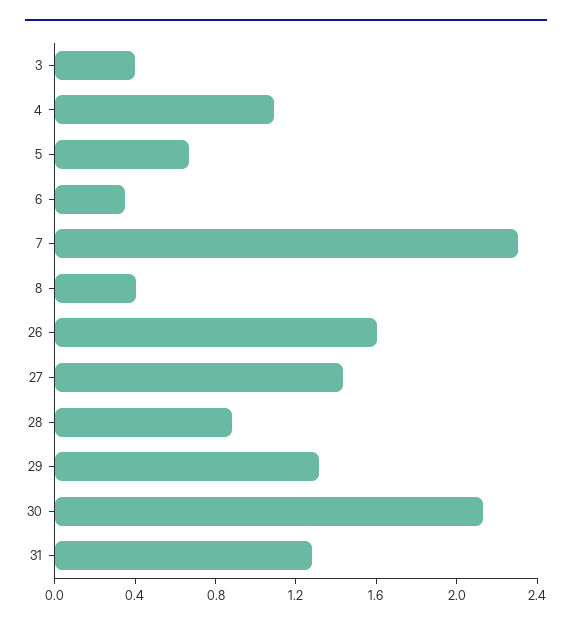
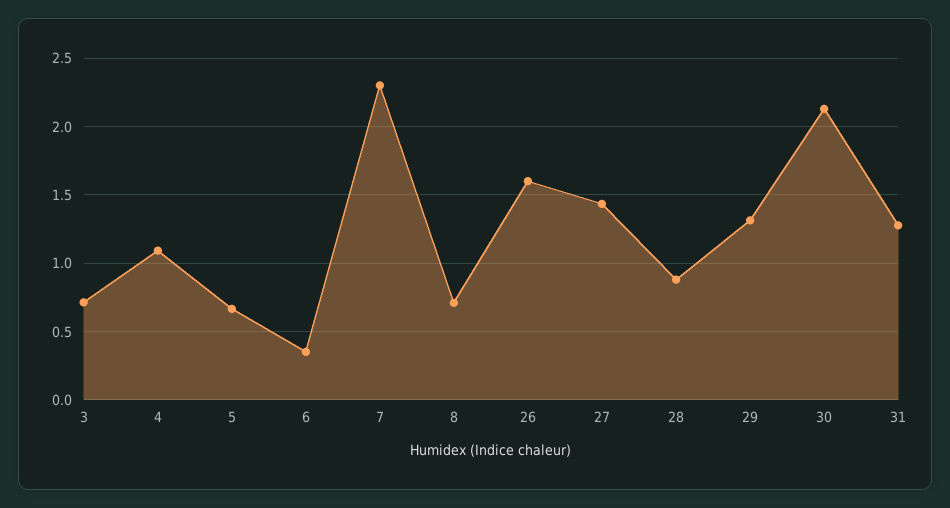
  {
-   "3": 0.4,
+   "3": 0.7,
    "4": 1.1,
    "5": 0.65,
    "6": 0.35,
    "7": 2.3,
-   "8": 0.4,
+   "8": 0.7,
    "26": 1.6,
    "27": 1.45,
    "28": 0.9,
    "29": 1.3,
    "30": 2.15,
    "31": 1.3
  }

